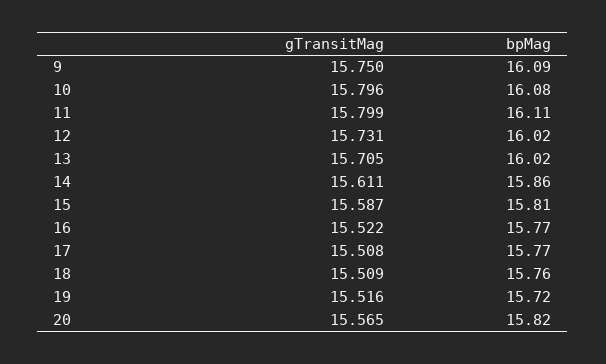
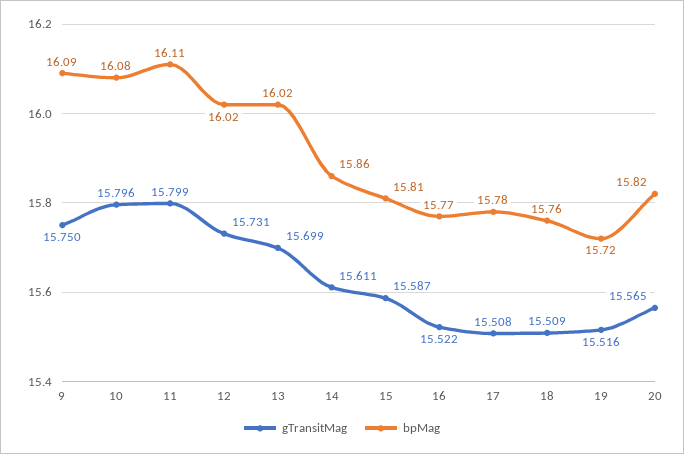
  {
    "gTransitMag": {
      "9": 15.75,
      "10": 15.796,
      "11": 15.799,
      "12": 15.731,
-     "13": 15.705,
+     "13": 15.699,
      "14": 15.611,
      "15": 15.587,
      "16": 15.522,
      "17": 15.508,
      "18": 15.509,
      "19": 15.516,
      "20": 15.565
    },
    "bpMag": {
      "9": 16.09,
      "10": 16.08,
      "11": 16.11,
      "12": 16.02,
      "13": 16.02,
      "14": 15.86,
      "15": 15.81,
      "16": 15.77,
-     "17": 15.77,
+     "17": 15.78,
      "18": 15.76,
      "19": 15.72,
      "20": 15.82
    }
  }

